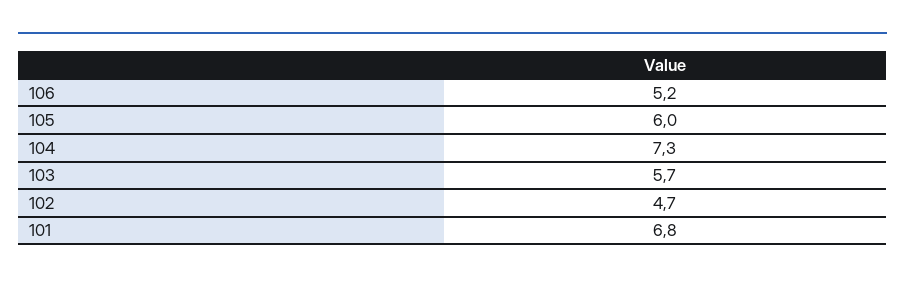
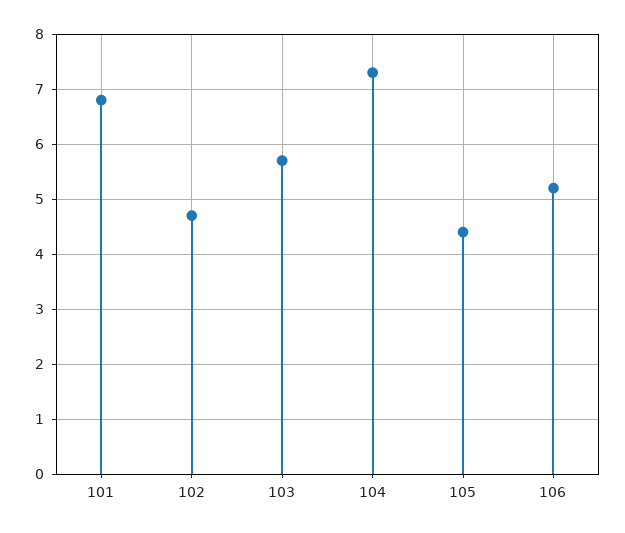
  {
    "106": 5.2,
-   "105": 6,
+   "105": 4.5,
    "104": 7.3,
    "103": 5.7,
    "102": 4.7,
    "101": 6.8
  }

